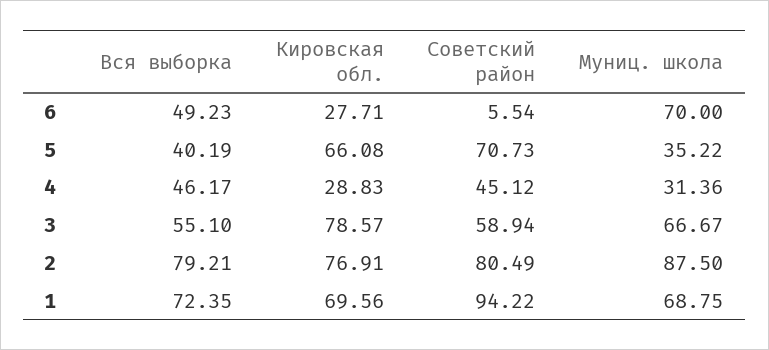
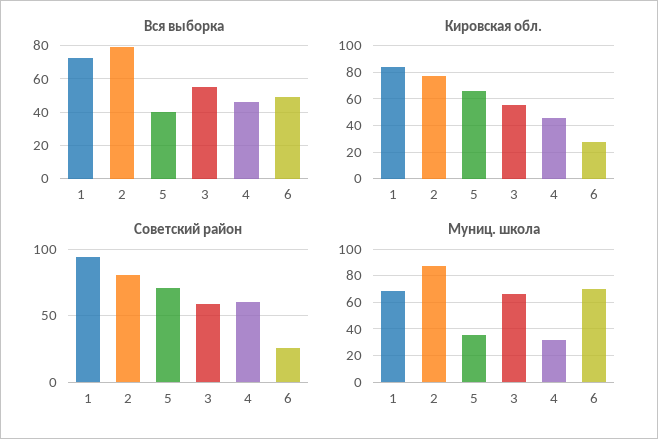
  {
    "Вся выборка": {
      "6": 49.23,
      "5": 40.19,
      "4": 46.17,
      "3": 55.1,
      "2": 79.21,
      "1": 72.35
    },
    "Кировская обл.": {
      "6": 27.71,
      "5": 66.08,
-     "4": 28.83,
+     "4": 45,
-     "3": 78.57,
+     "3": 55,
      "2": 76.91,
-     "1": 69.56
+     "1": 85
    },
    "Советский район": {
-     "6": 5.54,
+     "6": 25,
      "5": 70.73,
-     "4": 45.12,
+     "4": 60,
      "3": 58.94,
      "2": 80.49,
      "1": 94.22
    },
    "Муниц. школа": {
      "6": 70,
      "5": 35.22,
      "4": 31.36,
      "3": 66.67,
      "2": 87.5,
      "1": 68.75
    }
  }

